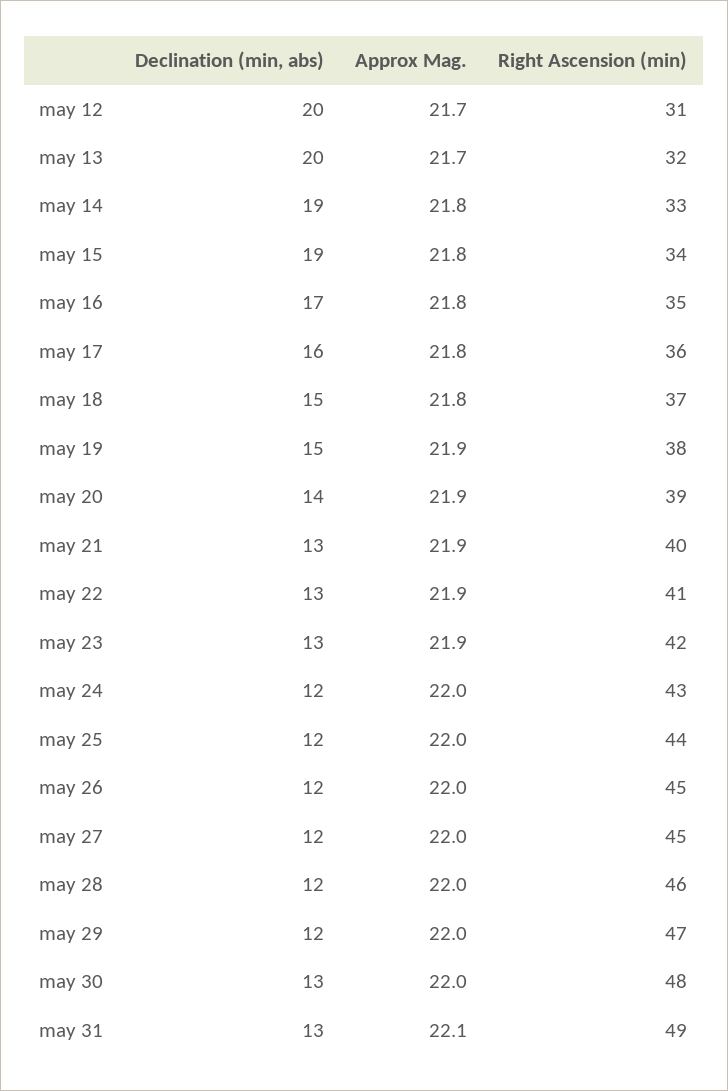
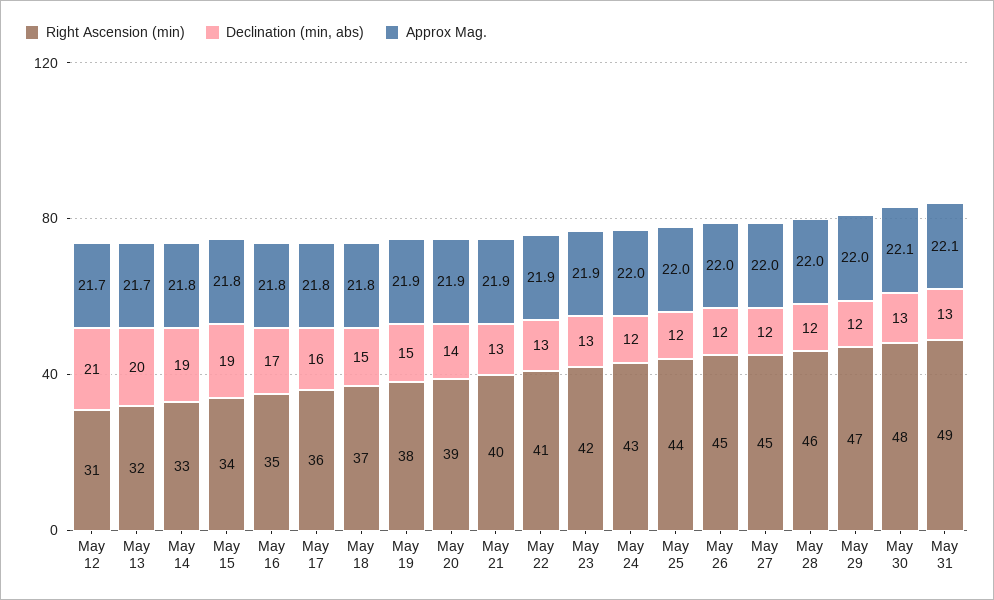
  {
    "Declination (min, abs)": {
-     "may 12": 20,
+     "may 12": 21,
      "may 13": 20,
      "may 14": 19,
      "may 15": 19,
      "may 16": 17,
      "may 17": 16,
      "may 18": 15,
      "may 19": 15,
      "may 20": 14,
      "may 21": 13,
      "may 22": 13,
      "may 23": 13,
      "may 24": 12,
      "may 25": 12,
      "may 26": 12,
      "may 27": 12,
      "may 28": 12,
      "may 29": 12,
      "may 30": 13,
      "may 31": 13
    },
    "Approx Mag.": {
      "may 12": 21.7,
      "may 13": 21.7,
      "may 14": 21.8,
      "may 15": 21.8,
      "may 16": 21.8,
      "may 17": 21.8,
      "may 18": 21.8,
      "may 19": 21.9,
      "may 20": 21.9,
      "may 21": 21.9,
      "may 22": 21.9,
      "may 23": 21.9,
      "may 24": 22,
      "may 25": 22,
      "may 26": 22,
      "may 27": 22,
      "may 28": 22,
      "may 29": 22,
-     "may 30": 22,
+     "may 30": 22.1,
      "may 31": 22.1
    },
    "Right Ascension (min)": {
      "may 12": 31,
      "may 13": 32,
      "may 14": 33,
      "may 15": 34,
      "may 16": 35,
      "may 17": 36,
      "may 18": 37,
      "may 19": 38,
      "may 20": 39,
      "may 21": 40,
      "may 22": 41,
      "may 23": 42,
      "may 24": 43,
      "may 25": 44,
      "may 26": 45,
      "may 27": 45,
      "may 28": 46,
      "may 29": 47,
      "may 30": 48,
      "may 31": 49
    }
  }

